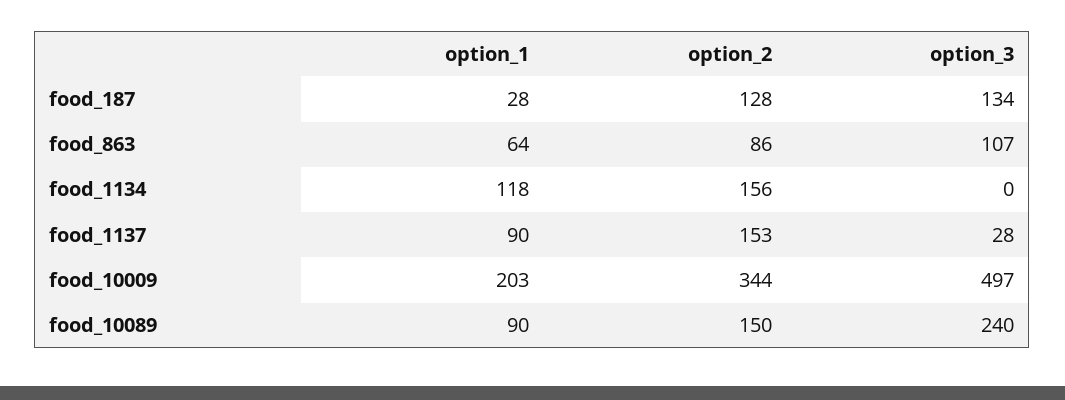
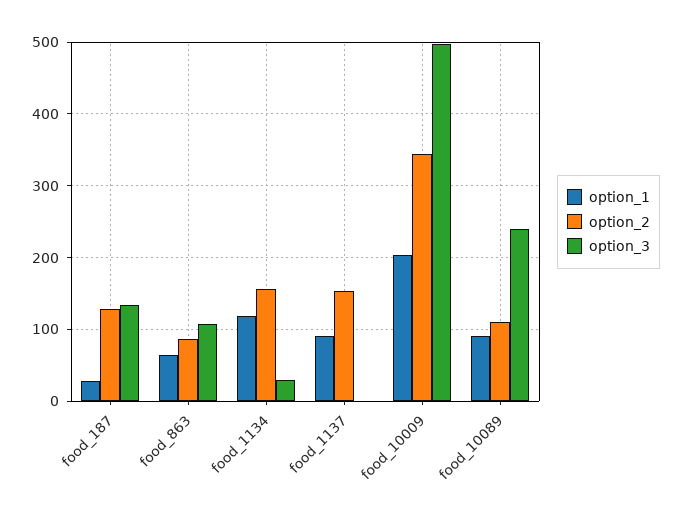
  {
    "option_1": {
      "food_187": 28,
      "food_863": 64,
      "food_1134": 118,
      "food_1137": 90,
      "food_10009": 203,
      "food_10089": 90
    },
    "option_2": {
      "food_187": 128,
      "food_863": 86,
      "food_1134": 156,
      "food_1137": 153,
      "food_10009": 344,
-     "food_10089": 150
+     "food_10089": 110
    },
    "option_3": {
      "food_187": 134,
      "food_863": 107,
-     "food_1134": 0,
+     "food_1134": 30,
-     "food_1137": 28,
+     "food_1137": 0,
      "food_10009": 497,
      "food_10089": 240
    }
  }

